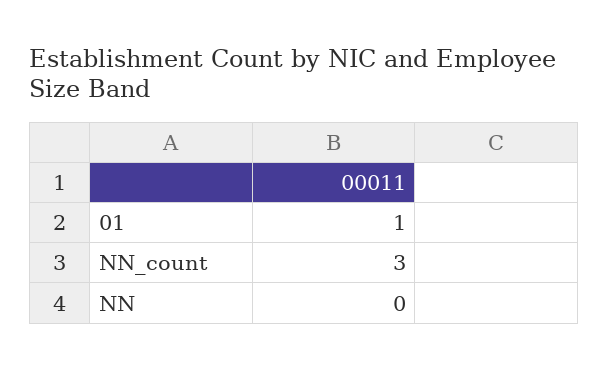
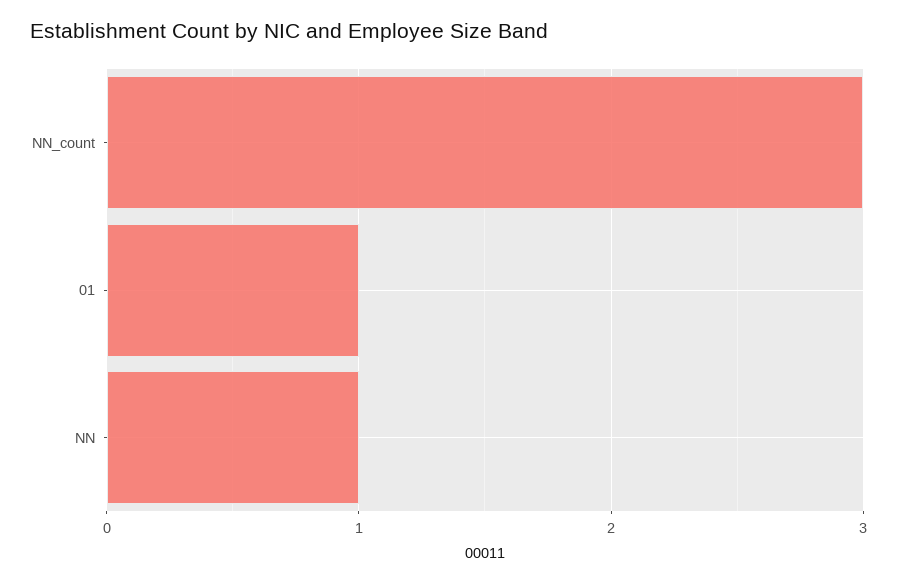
  {
    "01": 1,
    "NN_count": 3,
-   "NN": 0
+   "NN": 1
  }

